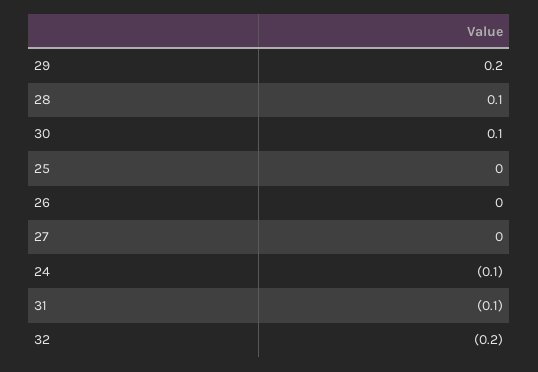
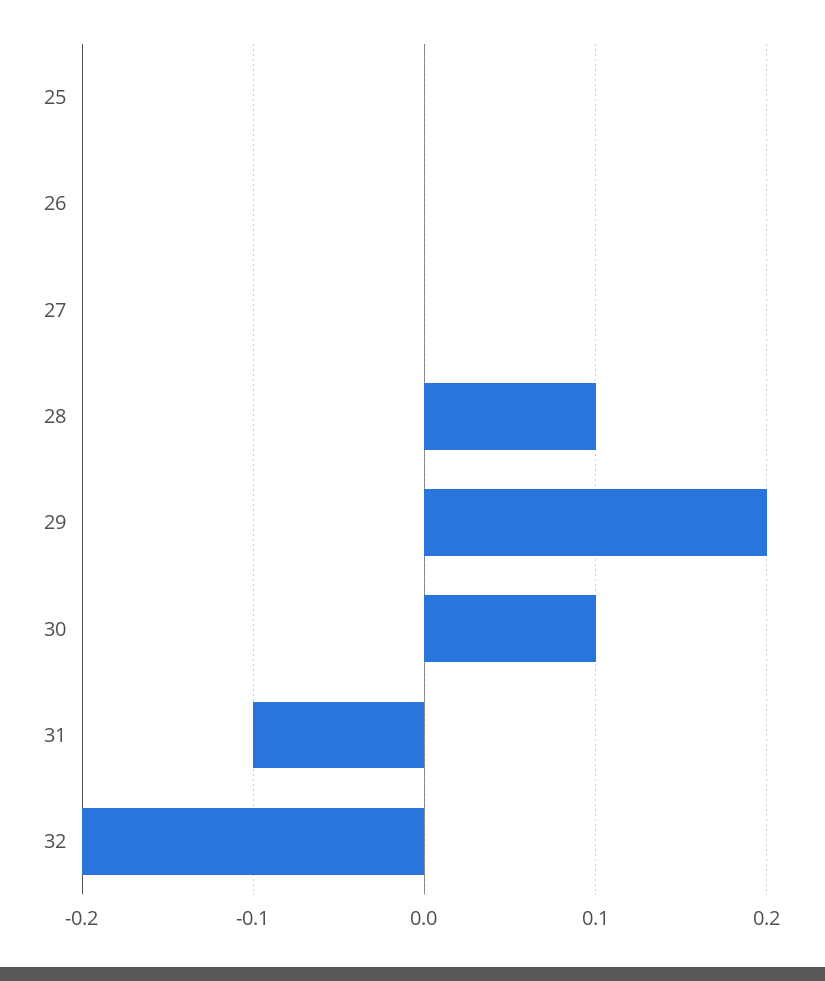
  {
    "29": 0.2,
    "28": 0.1,
    "30": 0.1,
    "25": 0,
    "26": 0,
    "27": 0,
-   "24": -0.1,
    "31": -0.1,
    "32": -0.2
  }

